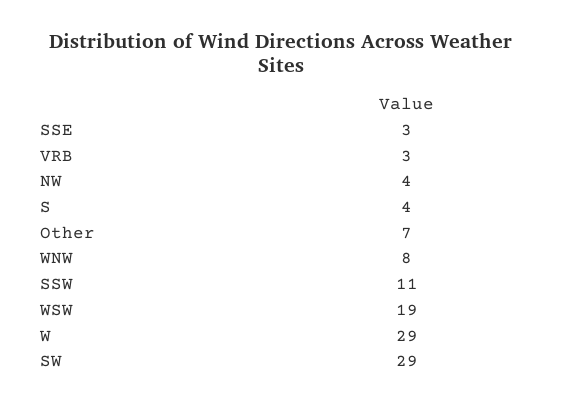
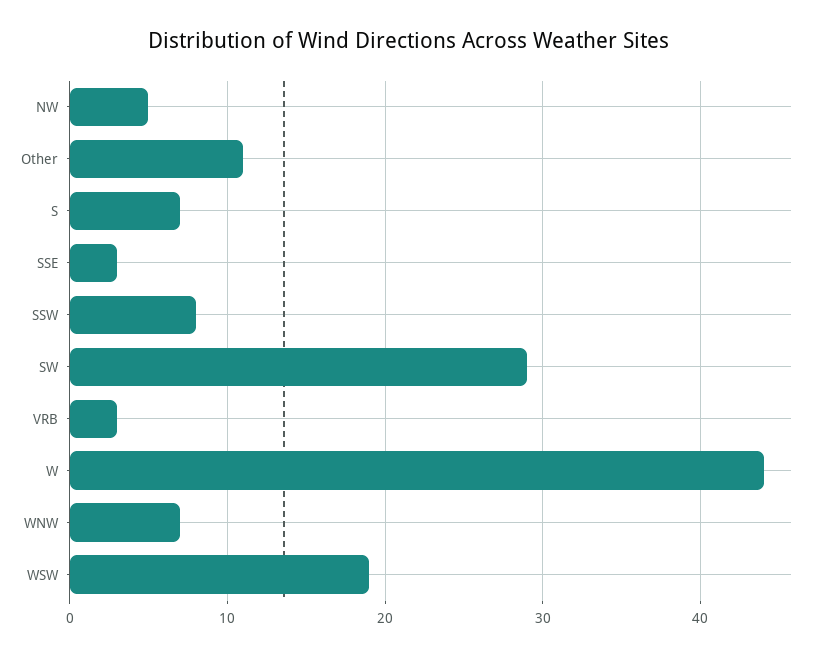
  {
    "SSE": 3,
    "VRB": 3,
-   "NW": 4,
+   "NW": 5,
-   "S": 4,
+   "S": 7,
-   "Other": 7,
+   "Other": 11,
-   "WNW": 8,
+   "WNW": 7,
-   "SSW": 11,
+   "SSW": 8,
    "WSW": 19,
-   "W": 29,
+   "W": 44,
    "SW": 29
  }

